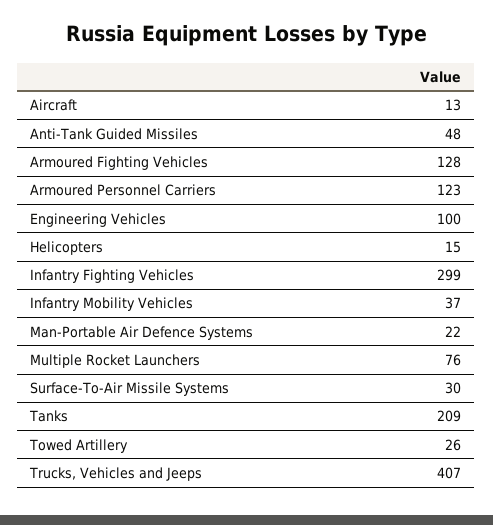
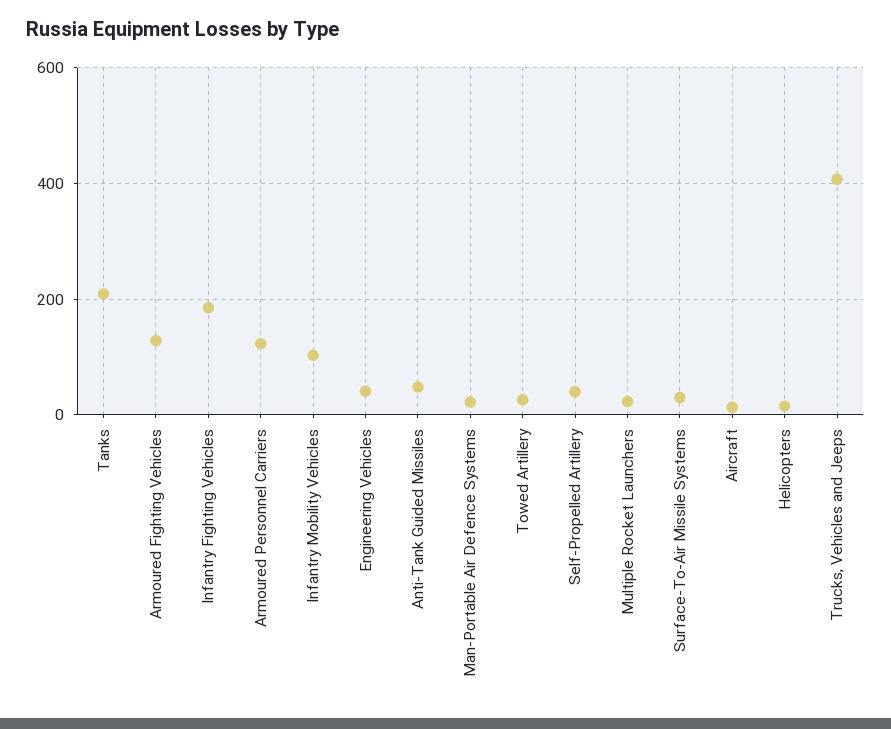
  {
    "Aircraft": 13,
    "Anti-Tank Guided Missiles": 48,
    "Armoured Fighting Vehicles": 128,
    "Armoured Personnel Carriers": 123,
-   "Engineering Vehicles": 100,
+   "Engineering Vehicles": 40,
    "Helicopters": 15,
-   "Infantry Fighting Vehicles": 299,
+   "Infantry Fighting Vehicles": 180,
-   "Infantry Mobility Vehicles": 37,
+   "Infantry Mobility Vehicles": 100,
    "Man-Portable Air Defence Systems": 22,
-   "Multiple Rocket Launchers": 76,
+   "Multiple Rocket Launchers": 20,
    "Surface-To-Air Missile Systems": 30,
    "Tanks": 209,
    "Towed Artillery": 26,
-   "Trucks, Vehicles and Jeeps": 407
+   "Trucks, Vehicles and Jeeps": 407,
+   "Self-Propelled Artillery": 40
  }

